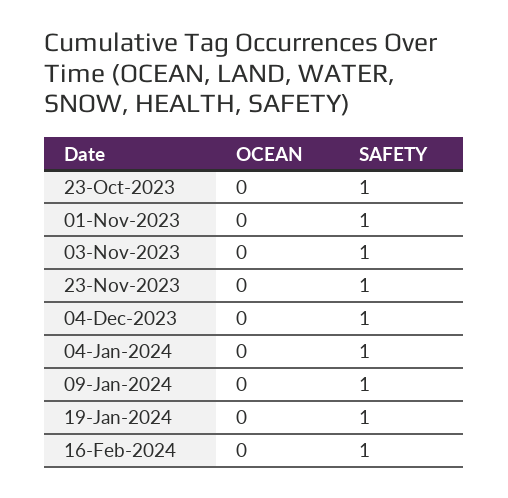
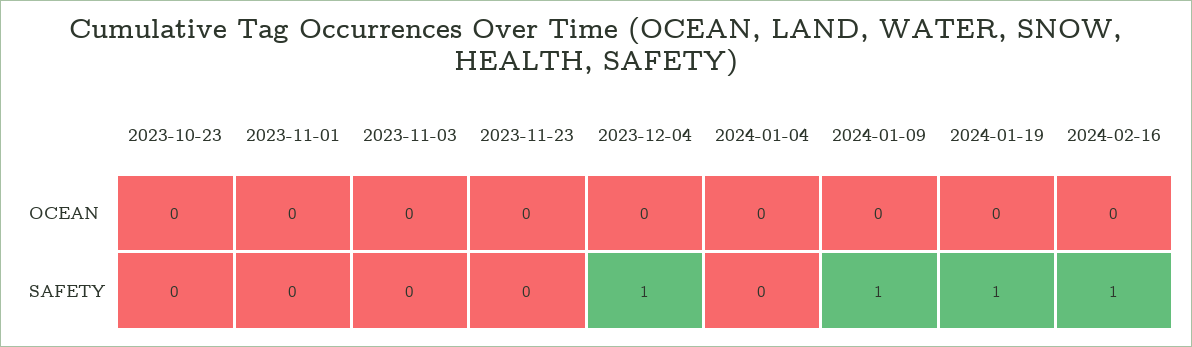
  {
    "OCEAN": {
      "23-Oct-2023": 0,
      "01-Nov-2023": 0,
      "03-Nov-2023": 0,
      "23-Nov-2023": 0,
      "04-Dec-2023": 0,
      "04-Jan-2024": 0,
      "09-Jan-2024": 0,
      "19-Jan-2024": 0,
      "16-Feb-2024": 0
    },
    "SAFETY": {
-     "23-Oct-2023": 1,
+     "23-Oct-2023": 0,
-     "01-Nov-2023": 1,
+     "01-Nov-2023": 0,
-     "03-Nov-2023": 1,
+     "03-Nov-2023": 0,
-     "23-Nov-2023": 1,
+     "23-Nov-2023": 0,
      "04-Dec-2023": 1,
-     "04-Jan-2024": 1,
+     "04-Jan-2024": 0,
      "09-Jan-2024": 1,
      "19-Jan-2024": 1,
      "16-Feb-2024": 1
    }
  }

